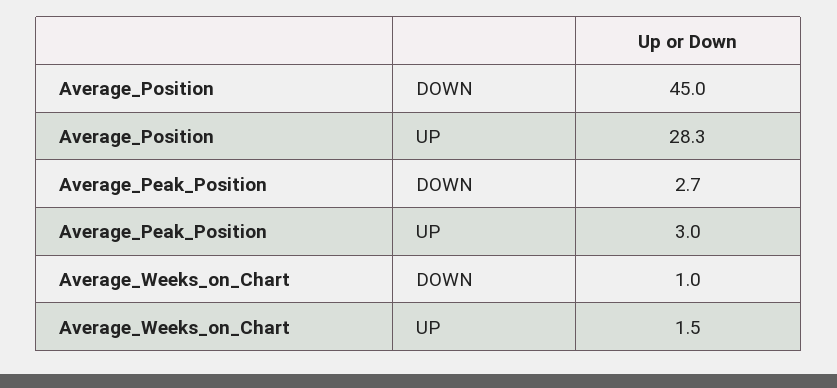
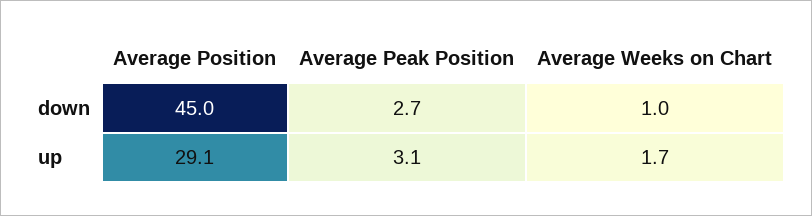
  {
    "Average_Position": {
      "DOWN": 45,
-     "UP": 28.3
+     "UP": 29.1
    },
    "Average_Peak_Position": {
      "DOWN": 2.7,
-     "UP": 3
+     "UP": 3.1
    },
    "Average_Weeks_on_Chart": {
      "DOWN": 1,
-     "UP": 1.5
+     "UP": 1.7
    }
  }

